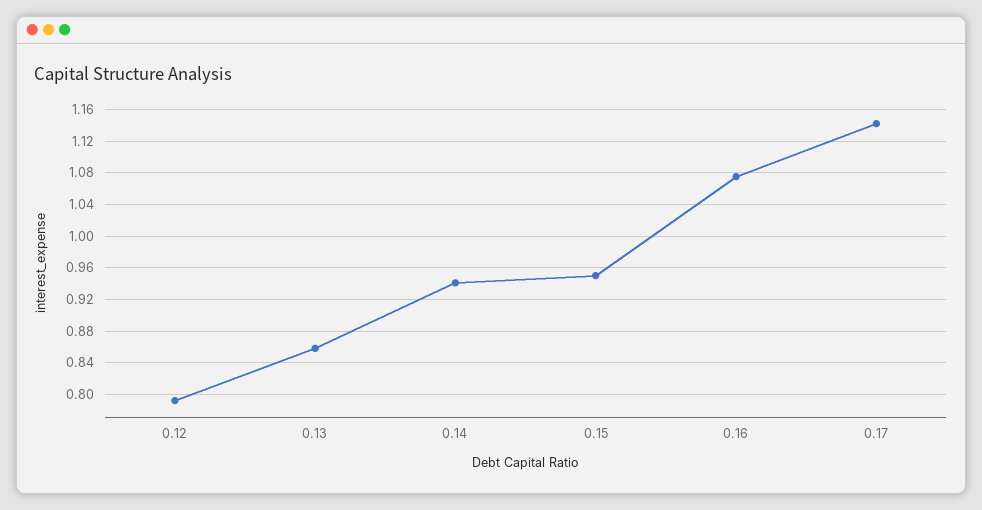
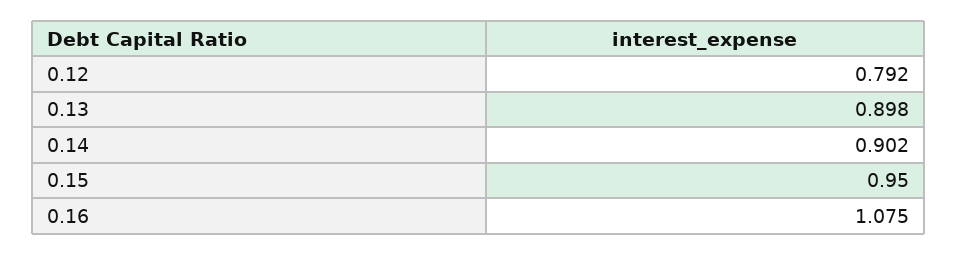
  {
    "0.12": 0.792,
-   "0.13": 0.86,
+   "0.13": 0.898,
-   "0.14": 0.94,
+   "0.14": 0.902,
    "0.15": 0.95,
-   "0.16": 1.075,
+   "0.16": 1.075
-   "0.17": 1.14
  }

